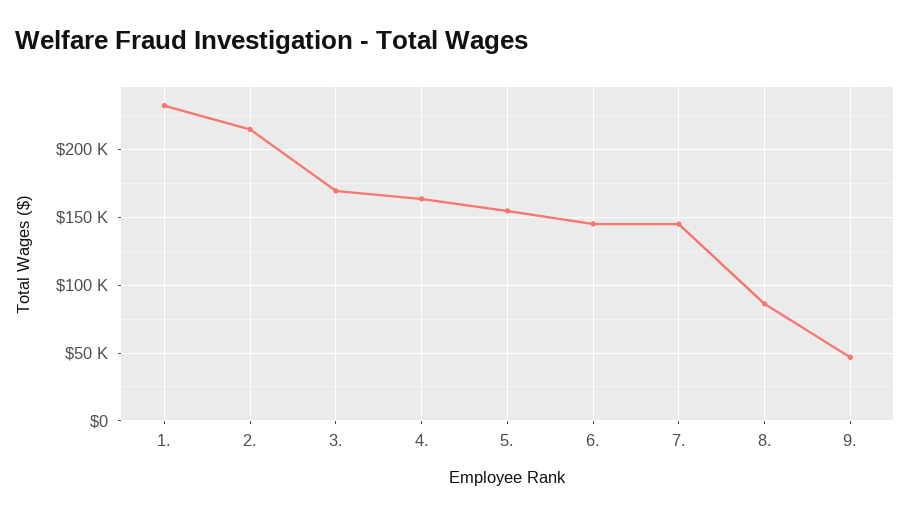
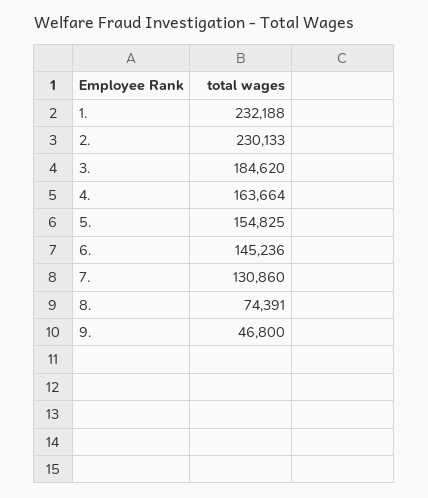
  {
    "1.": 232188,
-   "2.": 215000,
+   "2.": 230133,
-   "3.": 170000,
+   "3.": 184620,
    "4.": 163664,
    "5.": 154825,
    "6.": 145236,
-   "7.": 145000,
+   "7.": 130860,
-   "8.": 85000,
+   "8.": 74391,
    "9.": 46800
  }

